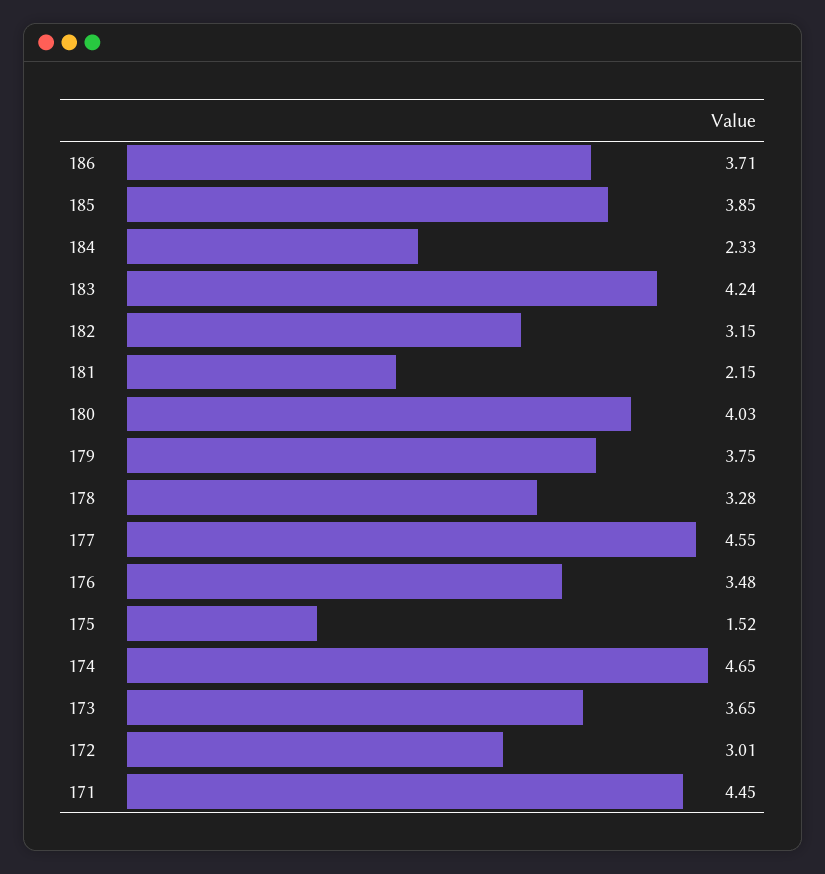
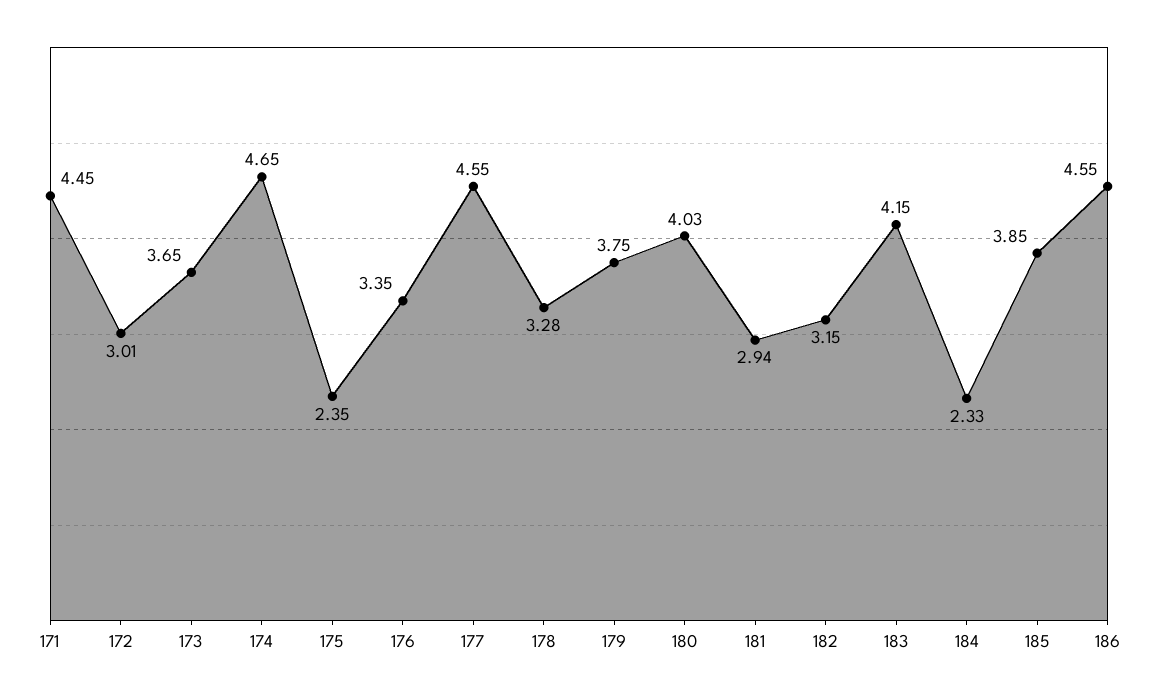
  {
-   "186": 3.71,
+   "186": 4.55,
    "185": 3.85,
    "184": 2.33,
-   "183": 4.24,
+   "183": 4.15,
    "182": 3.15,
-   "181": 2.15,
+   "181": 2.94,
    "180": 4.03,
    "179": 3.75,
    "178": 3.28,
    "177": 4.55,
-   "176": 3.48,
+   "176": 3.35,
-   "175": 1.52,
+   "175": 2.35,
    "174": 4.65,
    "173": 3.65,
    "172": 3.01,
    "171": 4.45
  }

